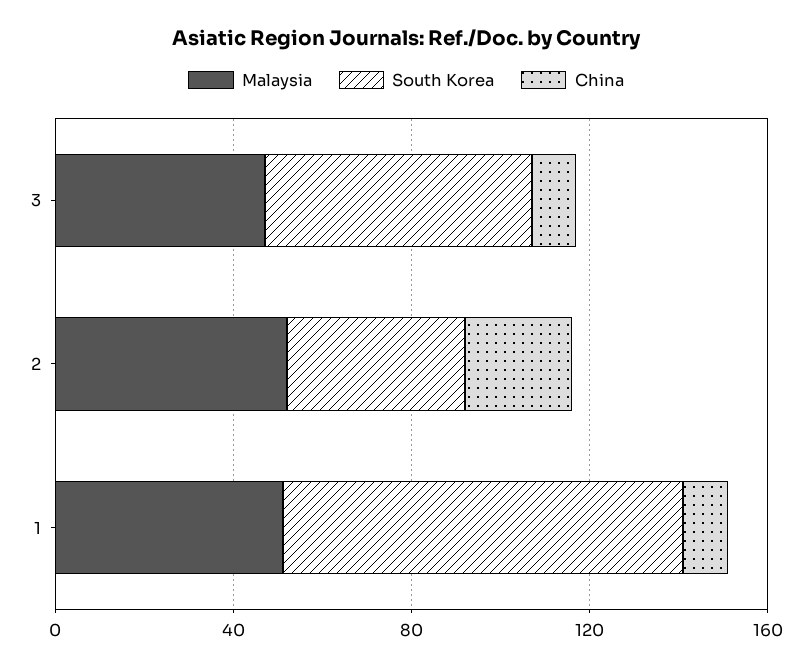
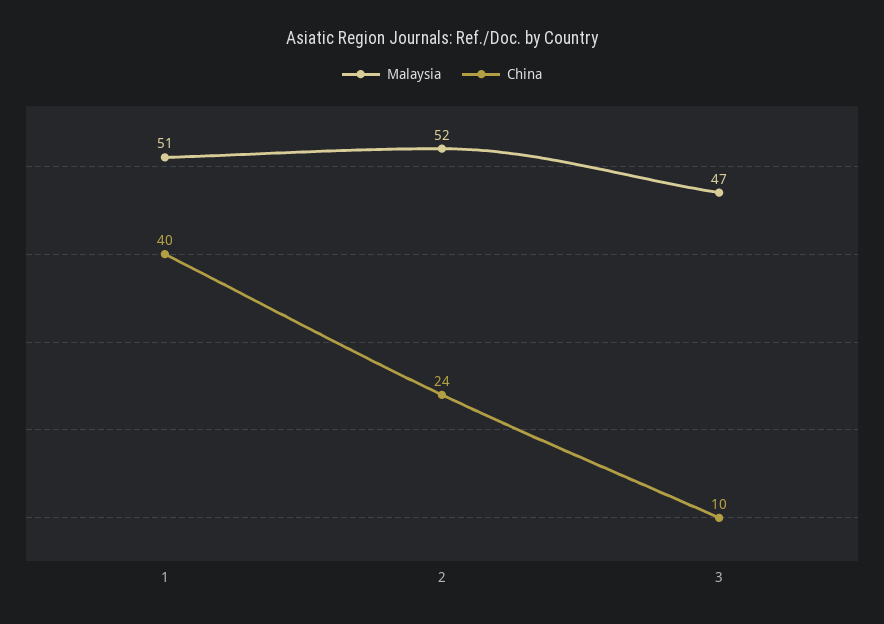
  {
    "Malaysia": {
      "3": 47,
      "2": 52,
      "1": 51
    },
-   "South Korea": {
-     "3": 60,
-     "2": 40,
-     "1": 90
-   },
    "China": {
      "3": 10,
      "2": 24,
-     "1": 10
+     "1": 40
    }
  }

